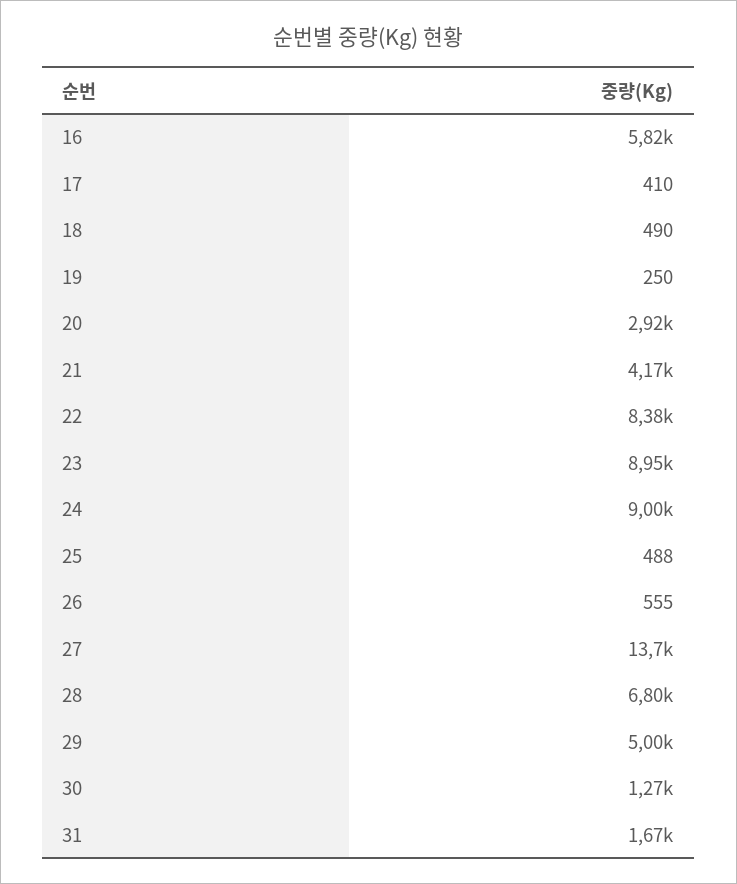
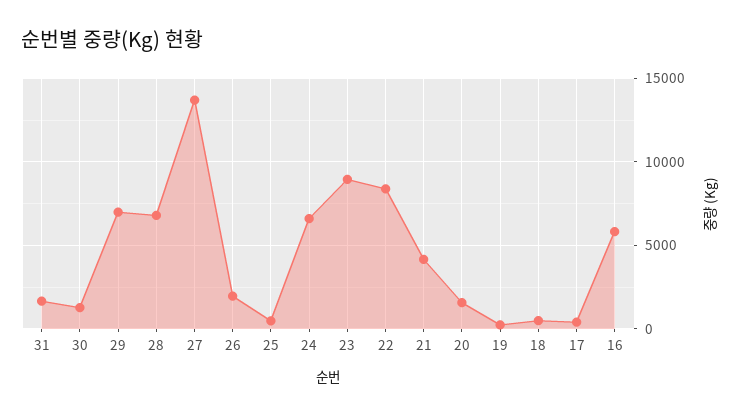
  {
    "16": 5820,
    "17": 410,
    "18": 490,
    "19": 250,
-   "20": 2920,
+   "20": 1500,
    "21": 4170,
    "22": 8380,
    "23": 8950,
-   "24": 9000,
+   "24": 6500,
    "25": 488,
-   "26": 555,
+   "26": 2000,
    "27": 13700,
    "28": 6800,
-   "29": 5000,
+   "29": 7000,
    "30": 1270,
    "31": 1670
  }

